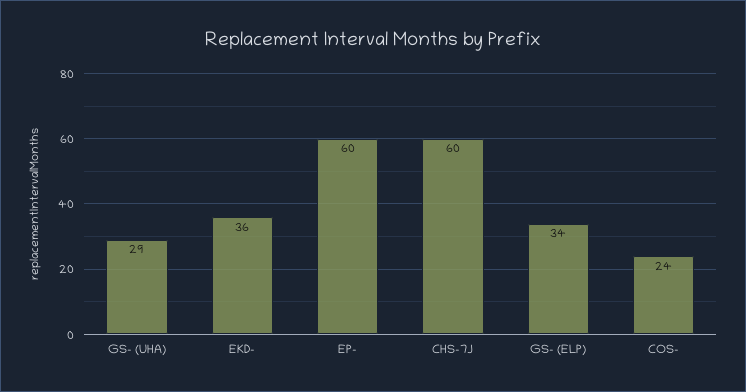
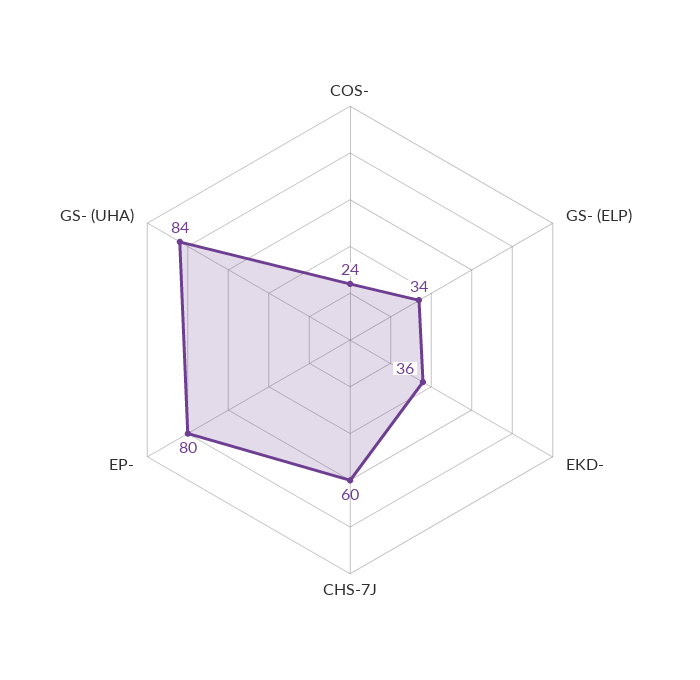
  {
-   "GS- (UHA)": 29,
+   "GS- (UHA)": 84,
    "EKD-": 36,
-   "EP-": 60,
+   "EP-": 80,
    "CHS-7J": 60,
    "GS- (ELP)": 34,
    "COS-": 24
  }

